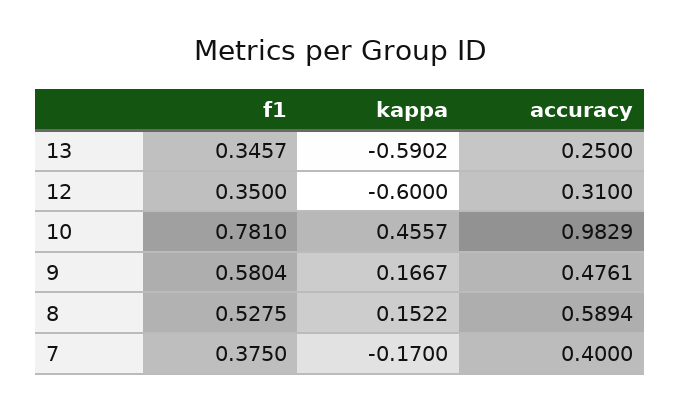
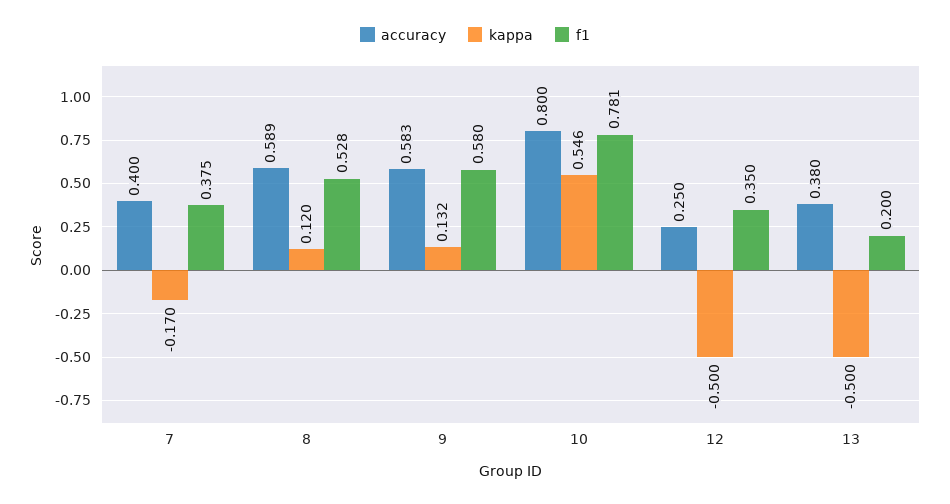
  {
    "f1": {
-     "13": 0.3457,
+     "13": 0.2,
      "12": 0.35,
      "10": 0.781,
      "9": 0.5804,
      "8": 0.5275,
      "7": 0.375
    },
    "kappa": {
-     "13": -0.5902,
+     "13": -0.5,
-     "12": -0.6,
+     "12": -0.5,
-     "10": 0.4557,
+     "10": 0.546,
-     "9": 0.1667,
+     "9": 0.132,
-     "8": 0.1522,
+     "8": 0.12,
      "7": -0.17
    },
    "accuracy": {
-     "13": 0.25,
+     "13": 0.38,
-     "12": 0.31,
+     "12": 0.25,
-     "10": 0.9829,
+     "10": 0.8,
-     "9": 0.4761,
+     "9": 0.583,
      "8": 0.5894,
      "7": 0.4
    }
  }

